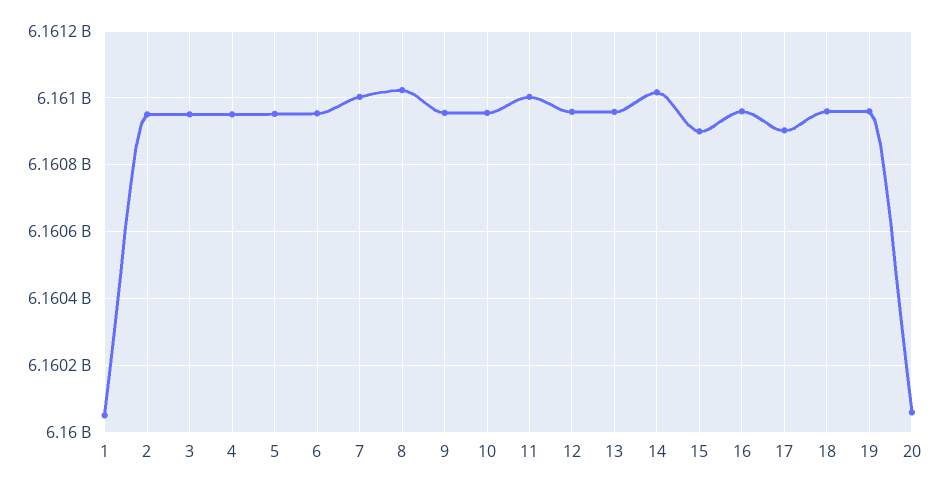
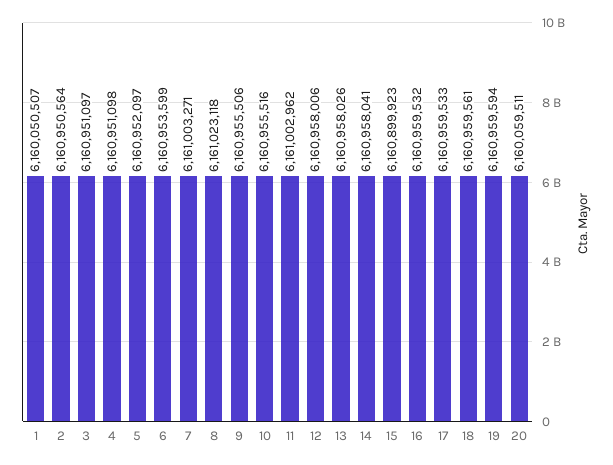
  {
    "1": 6160050507,
    "2": 6160950564,
    "3": 6160951097,
    "4": 6160951098,
    "5": 6160952097,
    "6": 6160953599,
    "7": 6161003271,
    "8": 6161023118,
    "9": 6160955506,
    "10": 6160955516,
    "11": 6161002962,
    "12": 6160958006,
    "13": 6160958026,
-   "14": 6161020000,
+   "14": 6160958041,
    "15": 6160899923,
    "16": 6160959532,
-   "17": 6160900000,
+   "17": 6160959533,
    "18": 6160959561,
    "19": 6160959594,
    "20": 6160059511
  }

